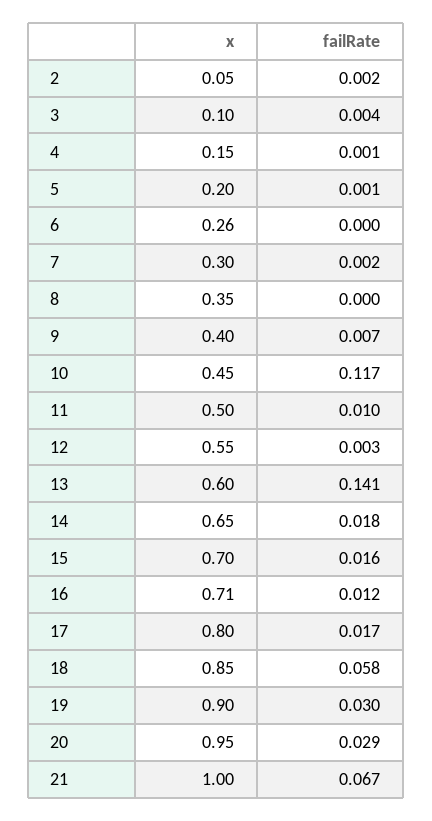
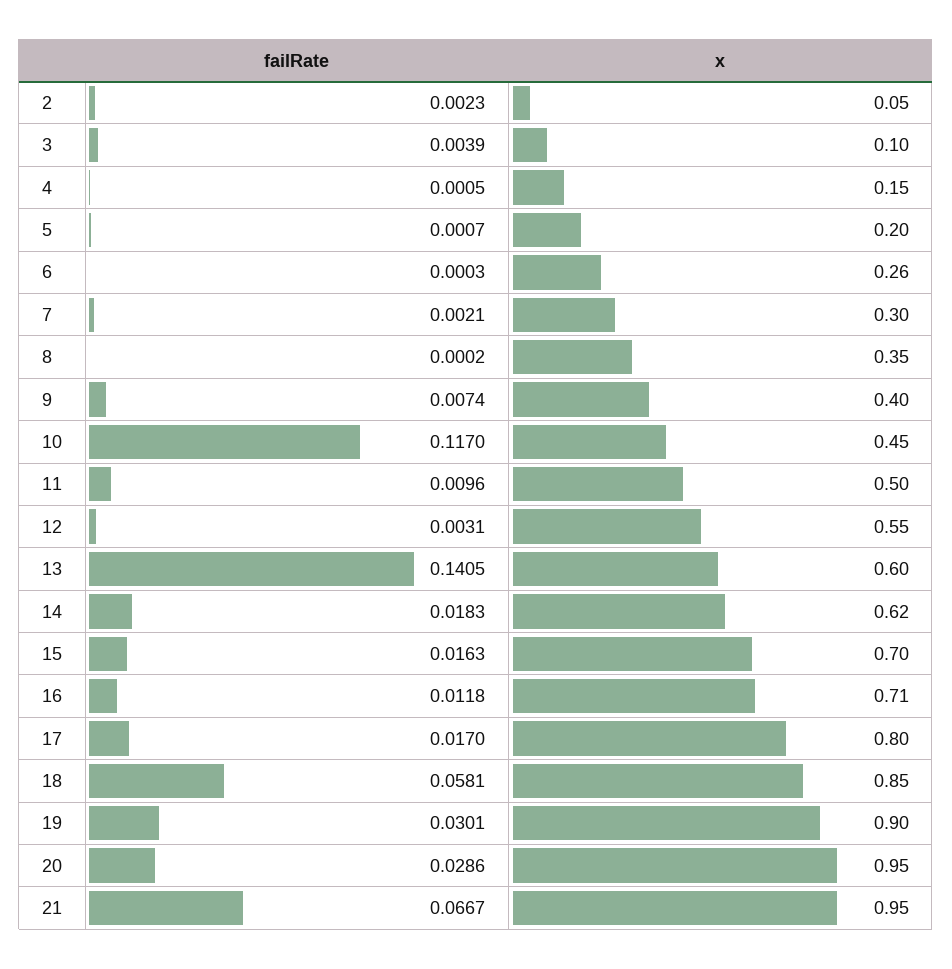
  {
    "x": {
      "2": 0.05,
      "3": 0.1,
      "4": 0.15,
      "5": 0.2,
      "6": 0.26,
      "7": 0.3,
      "8": 0.35,
      "9": 0.4,
      "10": 0.45,
      "11": 0.5,
      "12": 0.55,
      "13": 0.6,
-     "14": 0.65,
+     "14": 0.62,
      "15": 0.7,
      "16": 0.71,
      "17": 0.8,
      "18": 0.85,
      "19": 0.9,
      "20": 0.95,
-     "21": 1
+     "21": 0.95
    },
    "failRate": {
      "2": 0.0023,
      "3": 0.0039,
      "4": 0.0005,
      "5": 0.0007,
      "6": 0.0003,
      "7": 0.0021,
      "8": 0.0002,
      "9": 0.0074,
      "10": 0.117,
      "11": 0.0096,
      "12": 0.0031,
      "13": 0.1405,
      "14": 0.0183,
      "15": 0.0163,
      "16": 0.0118,
      "17": 0.017,
      "18": 0.0581,
      "19": 0.0301,
      "20": 0.0286,
      "21": 0.0667
    }
  }

